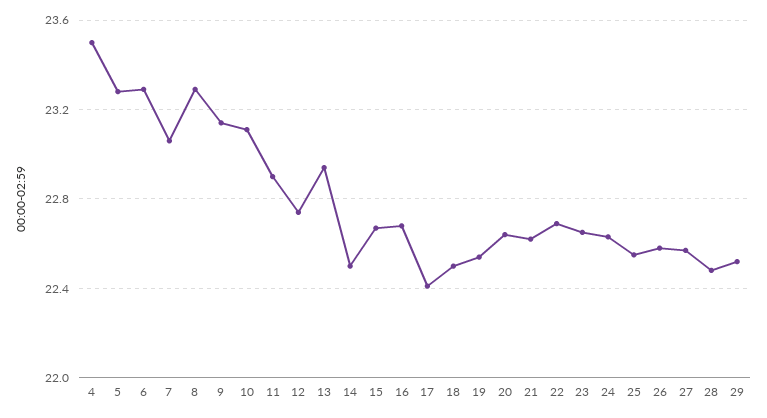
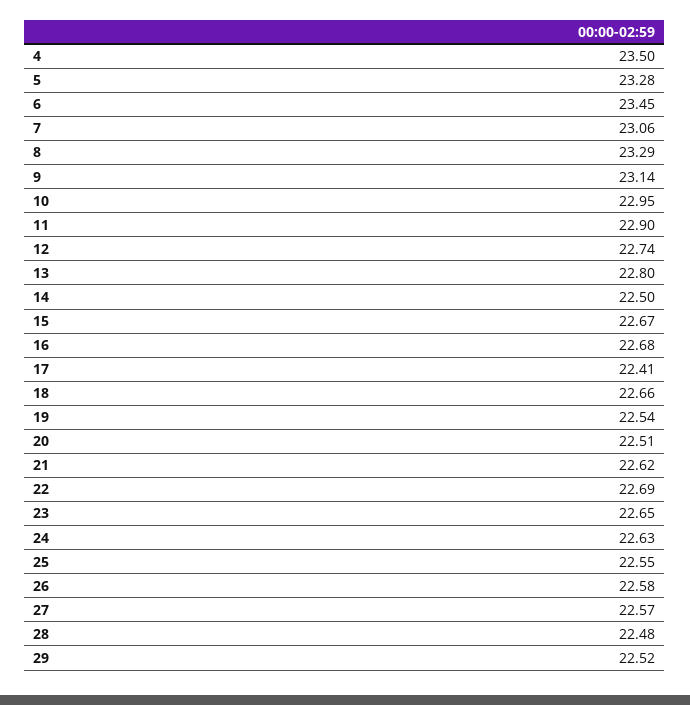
  {
    "4": 23.5,
    "5": 23.28,
-   "6": 23.3,
+   "6": 23.45,
    "7": 23.06,
    "8": 23.29,
    "9": 23.14,
-   "10": 23.1,
+   "10": 22.95,
    "11": 22.9,
    "12": 22.74,
-   "13": 22.95,
+   "13": 22.8,
    "14": 22.5,
    "15": 22.67,
    "16": 22.68,
    "17": 22.41,
-   "18": 22.5,
+   "18": 22.66,
    "19": 22.54,
-   "20": 22.65,
+   "20": 22.51,
    "21": 22.62,
    "22": 22.69,
    "23": 22.65,
    "24": 22.63,
    "25": 22.55,
    "26": 22.58,
    "27": 22.57,
    "28": 22.48,
    "29": 22.52
  }

